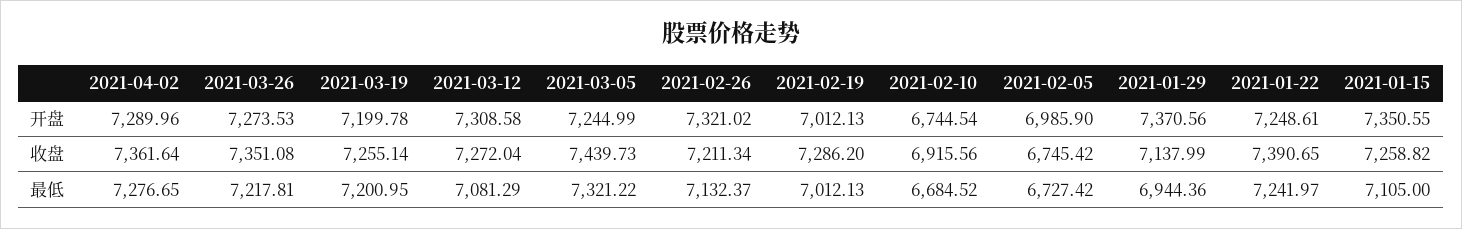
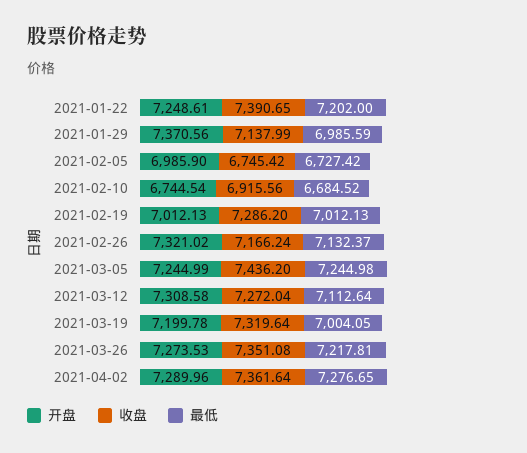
  {
    "开盘": {
      "2021-04-02": 7289.96,
      "2021-03-26": 7273.53,
      "2021-03-19": 7199.78,
      "2021-03-12": 7308.58,
      "2021-03-05": 7244.99,
      "2021-02-26": 7321.02,
      "2021-02-19": 7012.13,
      "2021-02-10": 6744.54,
      "2021-02-05": 6985.9,
      "2021-01-29": 7370.56,
-     "2021-01-22": 7248.61,
+     "2021-01-22": 7248.61
-     "2021-01-15": 7350.55
    },
    "收盘": {
      "2021-04-02": 7361.64,
      "2021-03-26": 7351.08,
-     "2021-03-19": 7255.14,
+     "2021-03-19": 7319.64,
      "2021-03-12": 7272.04,
-     "2021-03-05": 7439.73,
+     "2021-03-05": 7436.2,
-     "2021-02-26": 7211.34,
+     "2021-02-26": 7166.24,
      "2021-02-19": 7286.2,
      "2021-02-10": 6915.56,
      "2021-02-05": 6745.42,
      "2021-01-29": 7137.99,
-     "2021-01-22": 7390.65,
+     "2021-01-22": 7390.65
-     "2021-01-15": 7258.82
    },
    "最低": {
      "2021-04-02": 7276.65,
      "2021-03-26": 7217.81,
-     "2021-03-19": 7200.95,
+     "2021-03-19": 7004.05,
-     "2021-03-12": 7081.29,
+     "2021-03-12": 7112.64,
-     "2021-03-05": 7321.22,
+     "2021-03-05": 7244.98,
      "2021-02-26": 7132.37,
      "2021-02-19": 7012.13,
      "2021-02-10": 6684.52,
      "2021-02-05": 6727.42,
-     "2021-01-29": 6944.36,
+     "2021-01-29": 6985.59,
-     "2021-01-22": 7241.97,
+     "2021-01-22": 7202
-     "2021-01-15": 7105
    }
  }

